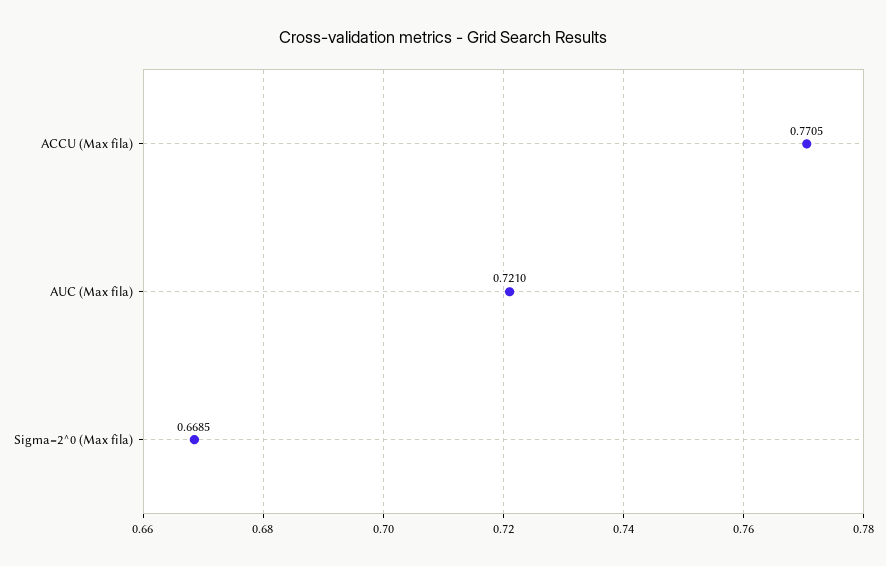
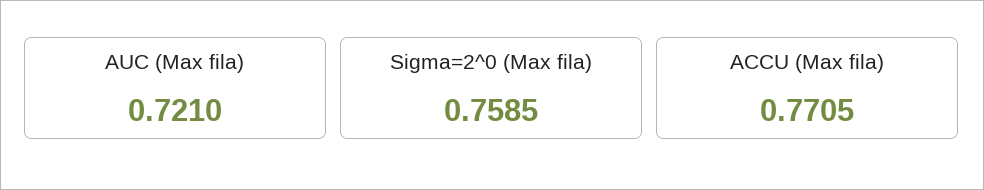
  {
    "ACCU (Max fila)": 0.7705,
    "AUC (Max fila)": 0.721,
-   "Sigma=2^0 (Max fila)": 0.6685
+   "Sigma=2^0 (Max fila)": 0.7585
  }

